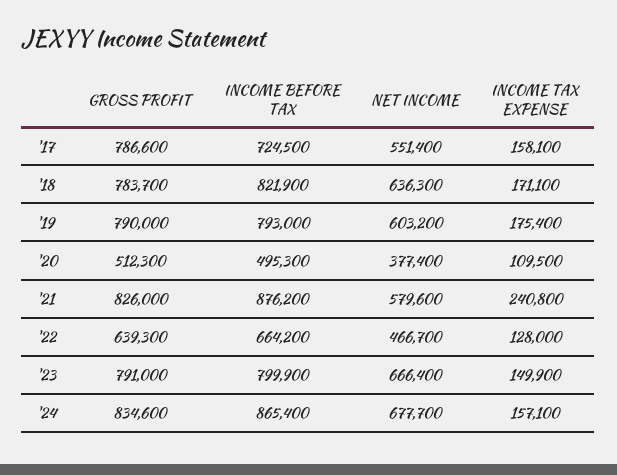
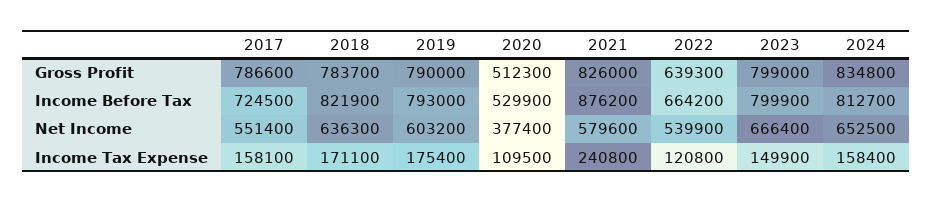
  {
    "GROSS PROFIT": {
      "'17": 786600,
      "'18": 783700,
      "'19": 790000,
      "'20": 512300,
      "'21": 826000,
      "'22": 639300,
-     "'23": 791000,
+     "'23": 799000,
-     "'24": 834600
+     "'24": 834800
    },
    "INCOME BEFORE TAX": {
      "'17": 724500,
      "'18": 821900,
      "'19": 793000,
-     "'20": 495300,
+     "'20": 529900,
      "'21": 876200,
      "'22": 664200,
      "'23": 799900,
-     "'24": 865400
+     "'24": 812700
    },
    "NET INCOME": {
      "'17": 551400,
      "'18": 636300,
      "'19": 603200,
      "'20": 377400,
      "'21": 579600,
-     "'22": 466700,
+     "'22": 539900,
      "'23": 666400,
-     "'24": 677700
+     "'24": 652500
    },
    "INCOME TAX EXPENSE": {
      "'17": 158100,
      "'18": 171100,
      "'19": 175400,
      "'20": 109500,
      "'21": 240800,
-     "'22": 128000,
+     "'22": 120800,
      "'23": 149900,
-     "'24": 157100
+     "'24": 158400
    }
  }

